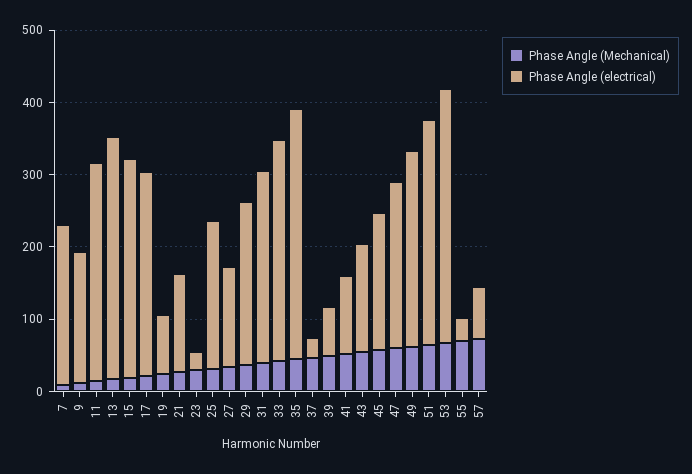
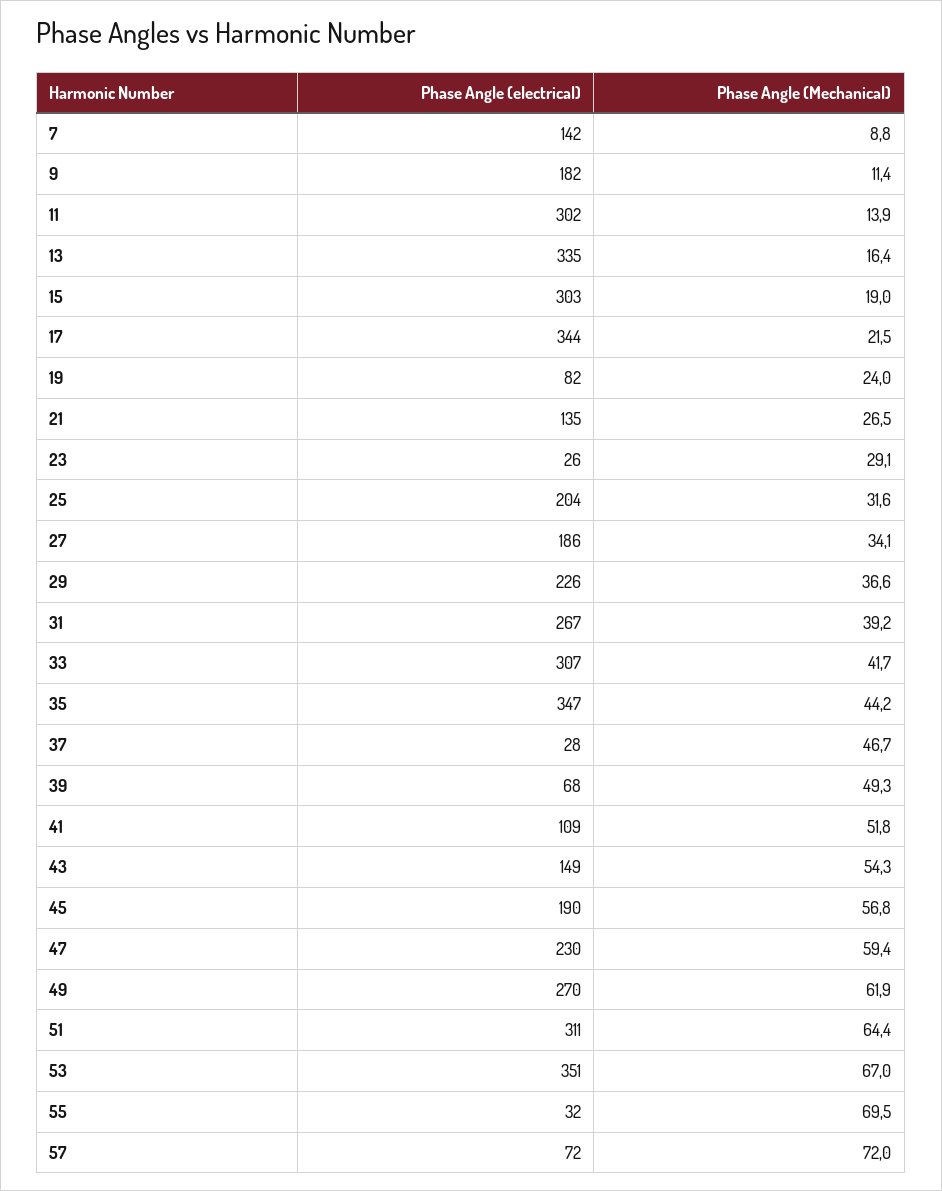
  {
    "Phase Angle (Mechanical)": {
      "7": 8.8,
      "9": 11.4,
      "11": 13.9,
      "13": 16.4,
      "15": 19,
      "17": 21.5,
      "19": 24,
      "21": 26.5,
      "23": 29.1,
      "25": 31.6,
      "27": 34.1,
      "29": 36.6,
      "31": 39.2,
      "33": 41.7,
      "35": 44.2,
      "37": 46.7,
      "39": 49.3,
      "41": 51.8,
      "43": 54.3,
      "45": 56.8,
      "47": 59.4,
      "49": 61.9,
      "51": 64.4,
      "53": 67,
      "55": 69.5,
      "57": 72
    },
    "Phase Angle (electrical)": {
-     "7": 220,
+     "7": 142,
      "9": 182,
      "11": 302,
      "13": 335,
      "15": 303,
-     "17": 280,
+     "17": 344,
      "19": 82,
      "21": 135,
      "23": 26,
      "25": 204,
-     "27": 140,
+     "27": 186,
      "29": 226,
      "31": 267,
      "33": 307,
      "35": 347,
      "37": 28,
      "39": 68,
      "41": 109,
      "43": 149,
      "45": 190,
      "47": 230,
      "49": 270,
      "51": 311,
      "53": 351,
      "55": 32,
      "57": 72
    }
  }

